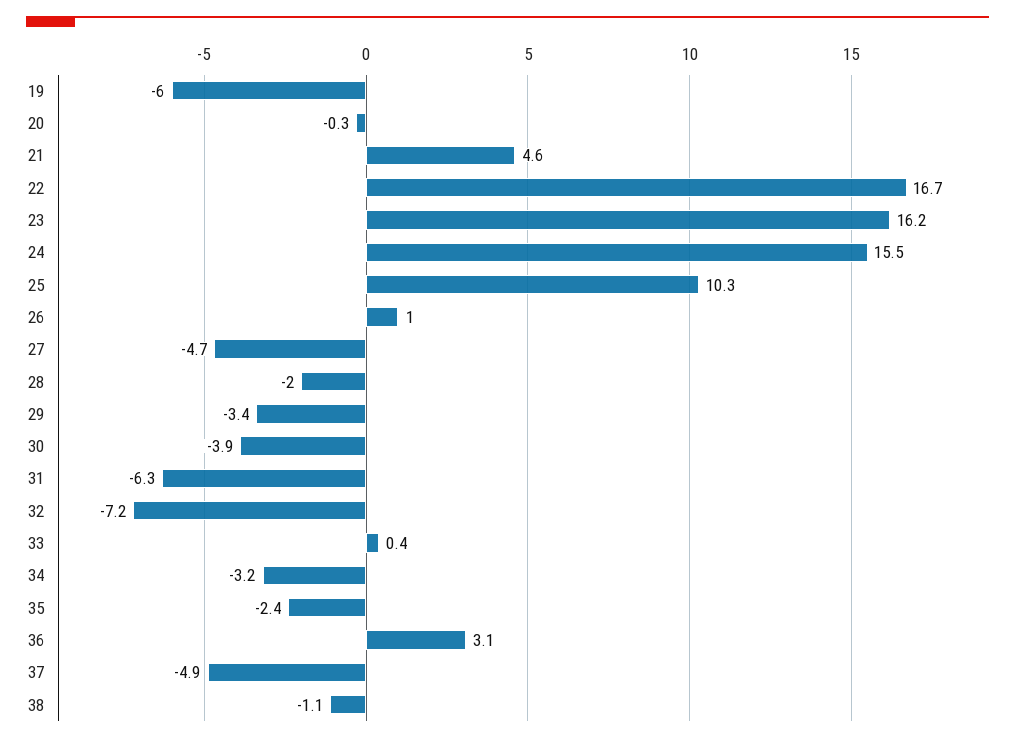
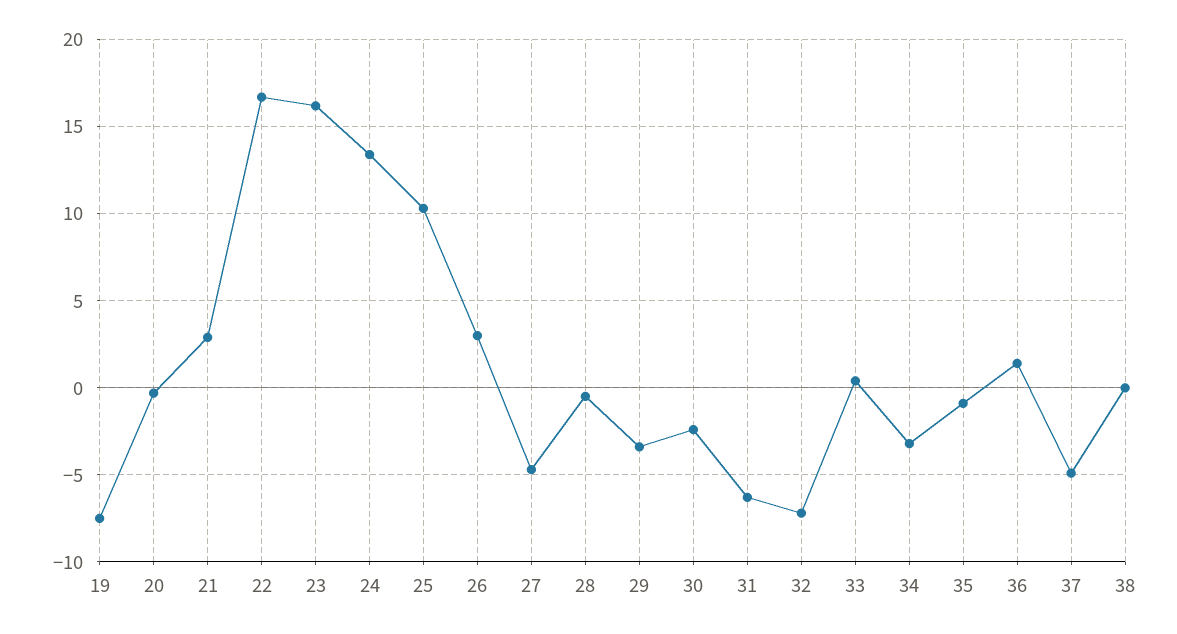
  {
-   "19": -6,
+   "19": -7.5,
    "20": -0.3,
-   "21": 4.6,
+   "21": 3,
    "22": 16.7,
    "23": 16.2,
-   "24": 15.5,
+   "24": 13.5,
    "25": 10.3,
-   "26": 1,
+   "26": 3,
    "27": -4.7,
-   "28": -2,
+   "28": -0.5,
    "29": -3.4,
-   "30": -3.9,
+   "30": -2.5,
    "31": -6.3,
    "32": -7.2,
    "33": 0.4,
    "34": -3.2,
-   "35": -2.4,
+   "35": -1,
-   "36": 3.1,
+   "36": 1.5,
    "37": -4.9,
-   "38": -1.1
+   "38": 0
  }

